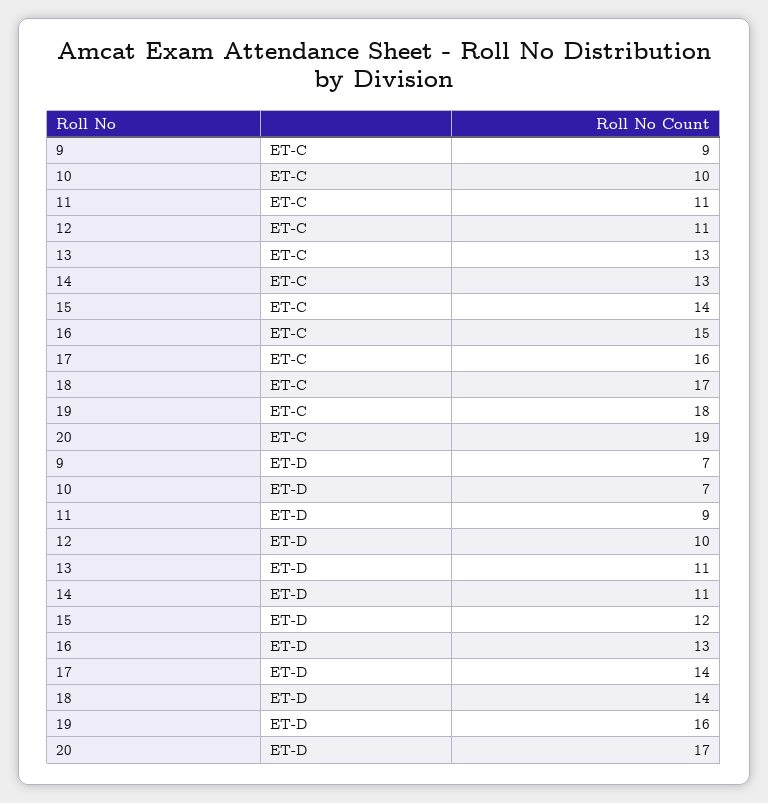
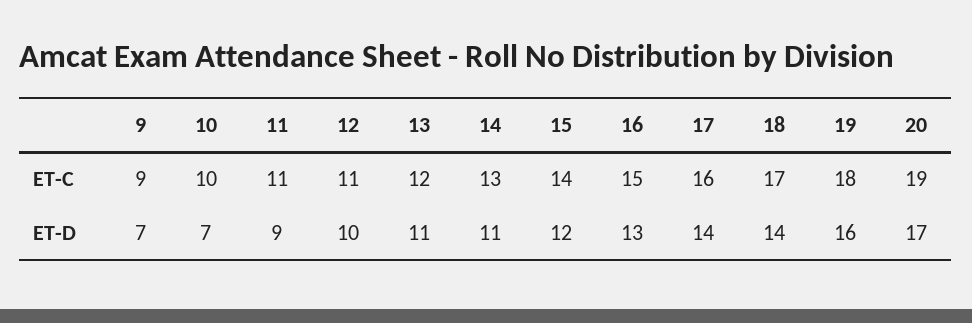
  {
    "9": {
      "ET-C": 9,
      "ET-D": 7
    },
    "10": {
      "ET-C": 10,
      "ET-D": 7
    },
    "11": {
      "ET-C": 11,
      "ET-D": 9
    },
    "12": {
      "ET-C": 11,
      "ET-D": 10
    },
    "13": {
-     "ET-C": 13,
+     "ET-C": 12,
      "ET-D": 11
    },
    "14": {
      "ET-C": 13,
      "ET-D": 11
    },
    "15": {
      "ET-C": 14,
      "ET-D": 12
    },
    "16": {
      "ET-C": 15,
      "ET-D": 13
    },
    "17": {
      "ET-C": 16,
      "ET-D": 14
    },
    "18": {
      "ET-C": 17,
      "ET-D": 14
    },
    "19": {
      "ET-C": 18,
      "ET-D": 16
    },
    "20": {
      "ET-C": 19,
      "ET-D": 17
    }
  }

